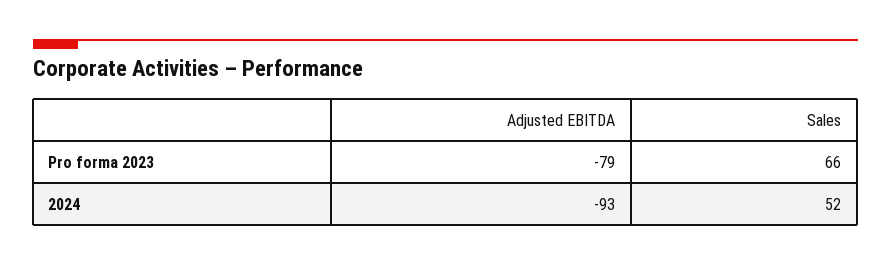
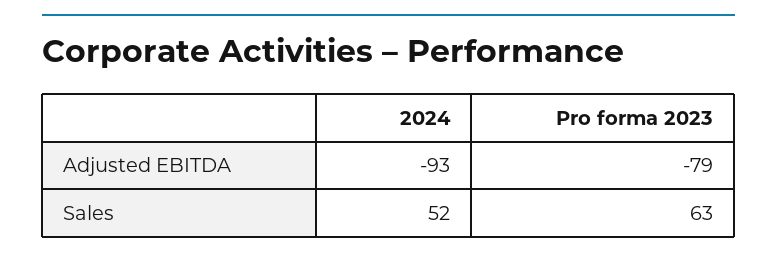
  {
    "Adjusted EBITDA": {
      "Pro forma 2023": -79,
      "2024": -93
    },
    "Sales": {
-     "Pro forma 2023": 66,
+     "Pro forma 2023": 63,
      "2024": 52
    }
  }

